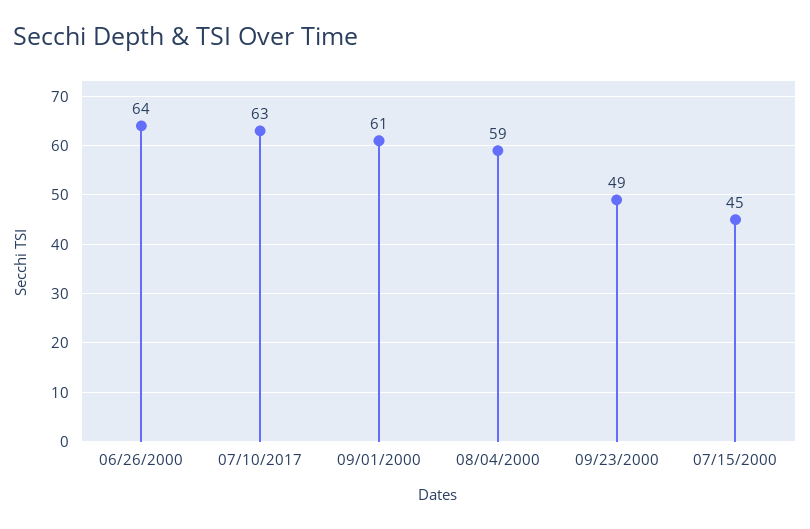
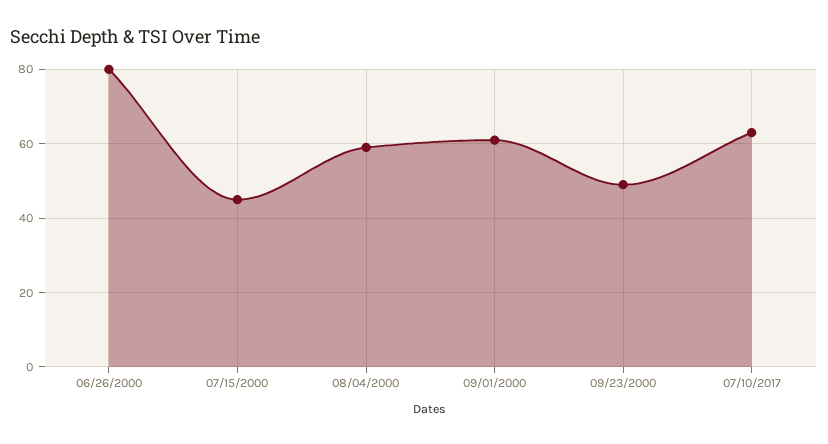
  {
-   "06/26/2000": 64,
+   "06/26/2000": 80,
    "07/10/2017": 63,
    "09/01/2000": 61,
    "08/04/2000": 59,
    "09/23/2000": 49,
    "07/15/2000": 45
  }

